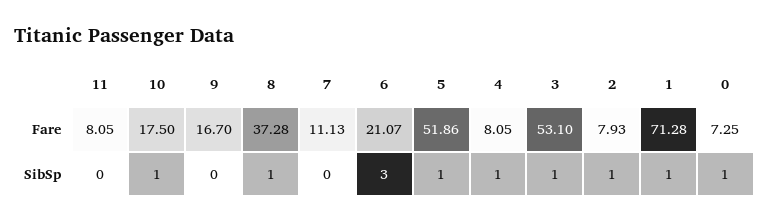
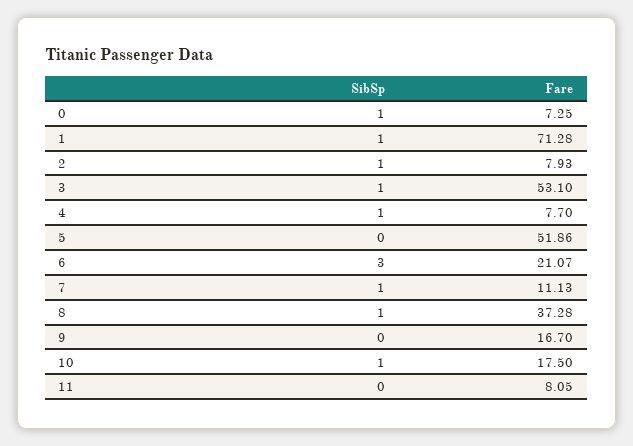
  {
    "11": {
      "Fare": 8.05,
      "SibSp": 0
    },
    "10": {
      "Fare": 17.5,
      "SibSp": 1
    },
    "9": {
      "Fare": 16.7,
      "SibSp": 0
    },
    "8": {
      "Fare": 37.28,
      "SibSp": 1
    },
    "7": {
      "Fare": 11.13,
-     "SibSp": 0
+     "SibSp": 1
    },
    "6": {
      "Fare": 21.07,
      "SibSp": 3
    },
    "5": {
      "Fare": 51.86,
-     "SibSp": 1
+     "SibSp": 0
    },
    "4": {
-     "Fare": 8.05,
+     "Fare": 7.7,
      "SibSp": 1
    },
    "3": {
      "Fare": 53.1,
      "SibSp": 1
    },
    "2": {
      "Fare": 7.93,
      "SibSp": 1
    },
    "1": {
      "Fare": 71.28,
      "SibSp": 1
    },
    "0": {
      "Fare": 7.25,
      "SibSp": 1
    }
  }

